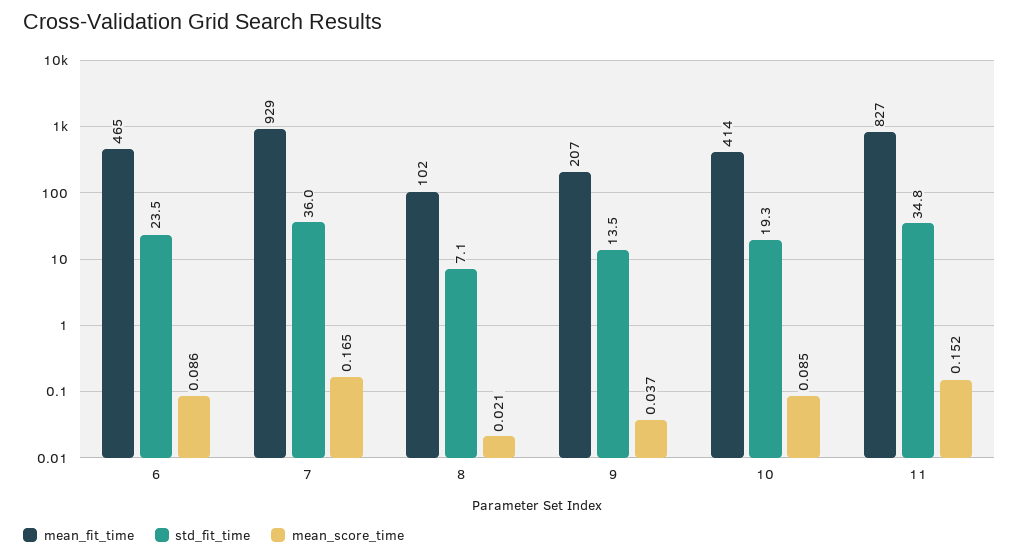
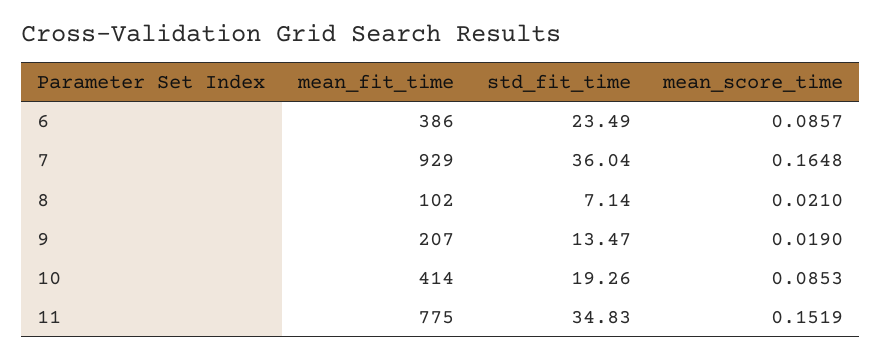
  {
    "mean_fit_time": {
-     "6": 465,
+     "6": 386,
      "7": 929,
      "8": 102,
      "9": 207,
      "10": 414,
-     "11": 827
+     "11": 775
    },
    "std_fit_time": {
      "6": 23.49,
      "7": 36.04,
      "8": 7.14,
      "9": 13.47,
      "10": 19.26,
      "11": 34.83
    },
    "mean_score_time": {
      "6": 0.0857,
      "7": 0.1648,
      "8": 0.021,
-     "9": 0.037,
+     "9": 0.019,
      "10": 0.0853,
      "11": 0.1519
    }
  }

